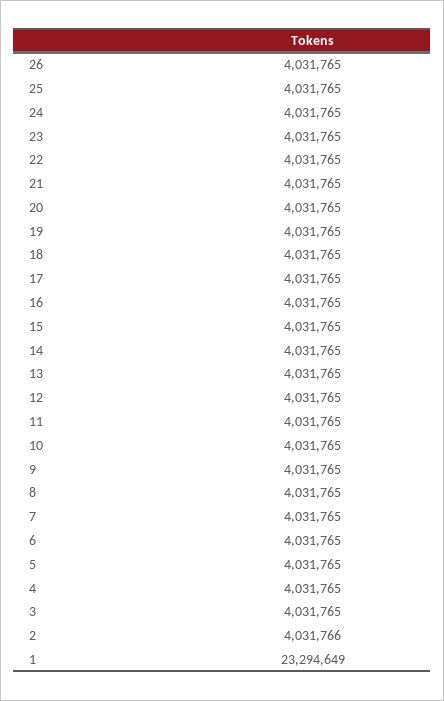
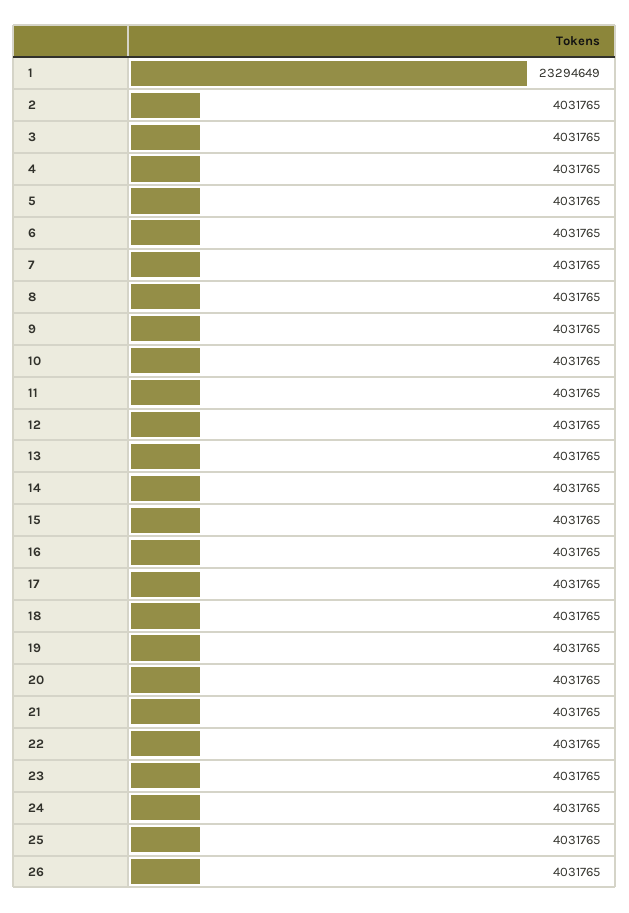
  {
    "26": 4031765,
    "25": 4031765,
    "24": 4031765,
    "23": 4031765,
    "22": 4031765,
    "21": 4031765,
    "20": 4031765,
    "19": 4031765,
    "18": 4031765,
    "17": 4031765,
    "16": 4031765,
    "15": 4031765,
    "14": 4031765,
    "13": 4031765,
    "12": 4031765,
    "11": 4031765,
    "10": 4031765,
    "9": 4031765,
    "8": 4031765,
    "7": 4031765,
    "6": 4031765,
    "5": 4031765,
    "4": 4031765,
    "3": 4031765,
-   "2": 4031766,
+   "2": 4031765,
    "1": 23294649
  }

